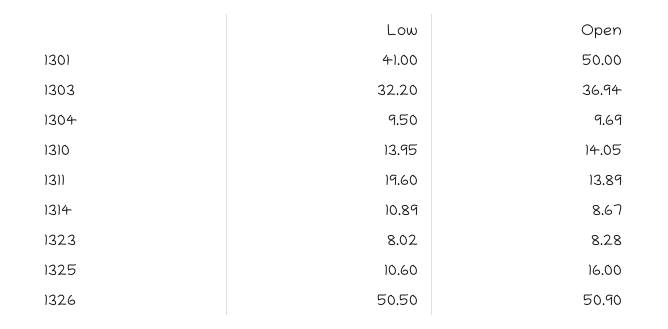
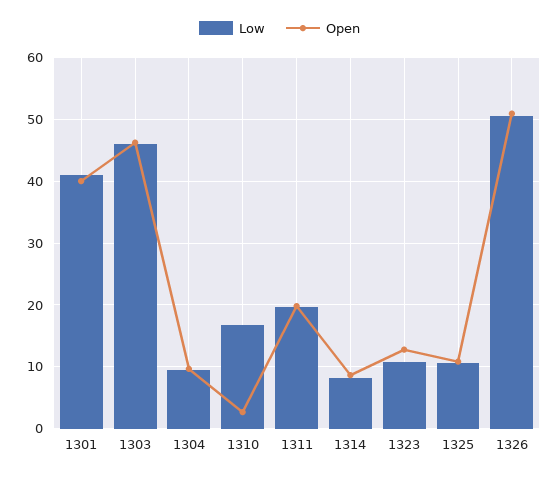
  {
    "Low": {
      "1301": 41,
-     "1303": 32.2,
+     "1303": 46,
      "1304": 9.5,
-     "1310": 13.95,
+     "1310": 17,
      "1311": 19.6,
-     "1314": 10.89,
+     "1314": 8,
-     "1323": 8.02,
+     "1323": 11,
      "1325": 10.6,
      "1326": 50.5
    },
    "Open": {
-     "1301": 50,
+     "1301": 40,
-     "1303": 36.94,
+     "1303": 46,
      "1304": 9.69,
-     "1310": 14.05,
+     "1310": 3,
-     "1311": 13.89,
+     "1311": 20,
      "1314": 8.67,
-     "1323": 8.28,
+     "1323": 13,
-     "1325": 16,
+     "1325": 11,
      "1326": 50.9
    }
  }

